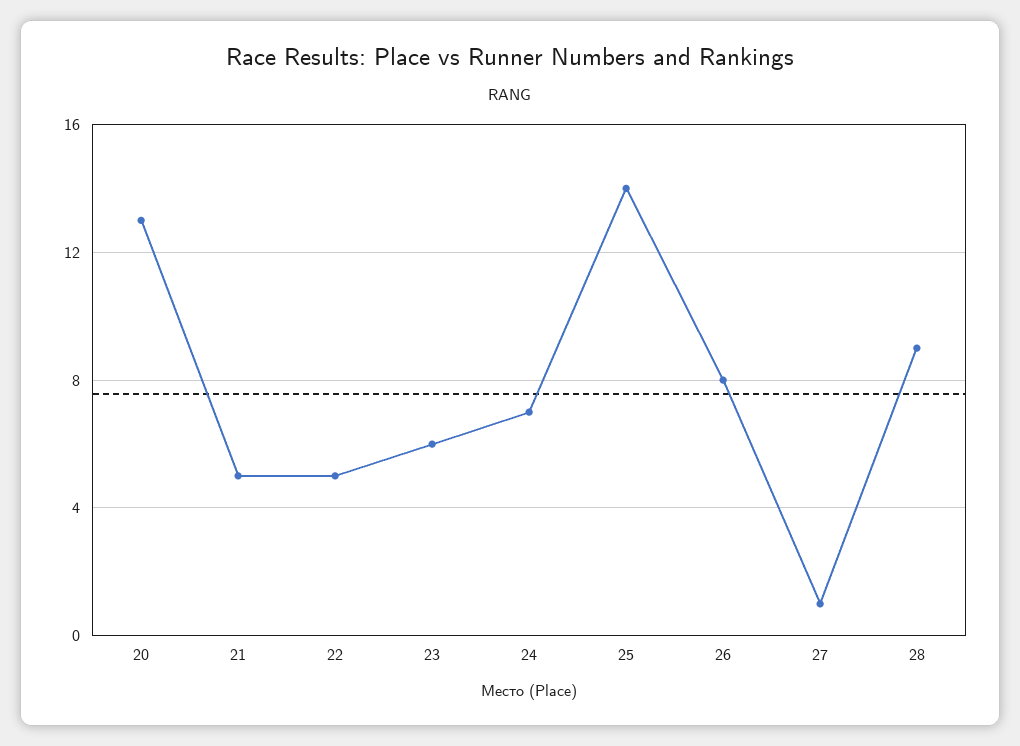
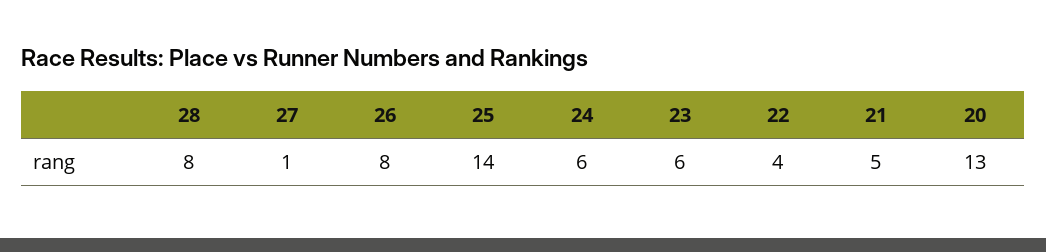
  {
    "20": 13,
    "21": 5,
-   "22": 5,
+   "22": 4,
    "23": 6,
-   "24": 7,
+   "24": 6,
    "25": 14,
    "26": 8,
    "27": 1,
-   "28": 9
+   "28": 8
  }

